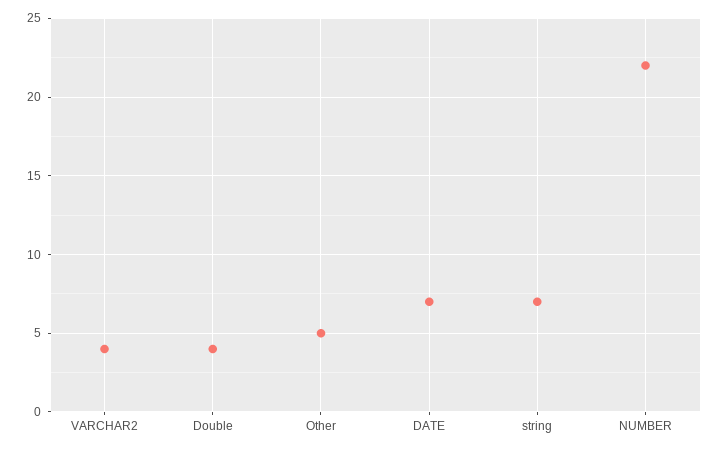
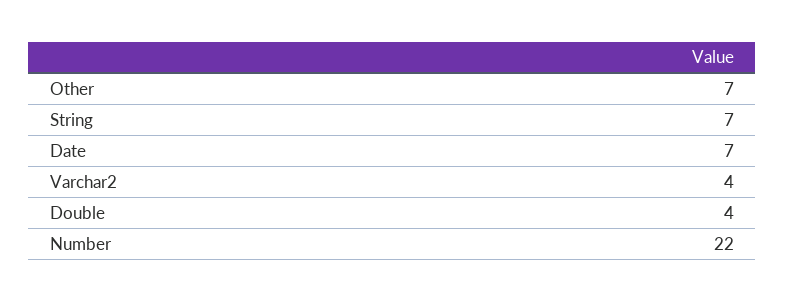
  {
    "VARCHAR2": 4,
    "Double": 4,
-   "Other": 5,
+   "Other": 7,
    "DATE": 7,
    "string": 7,
    "NUMBER": 22
  }

